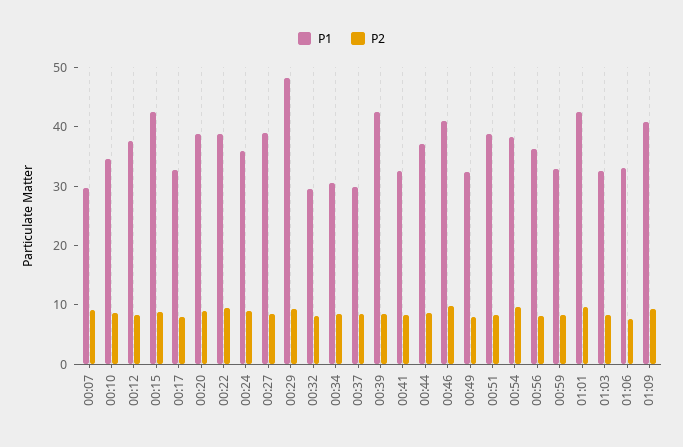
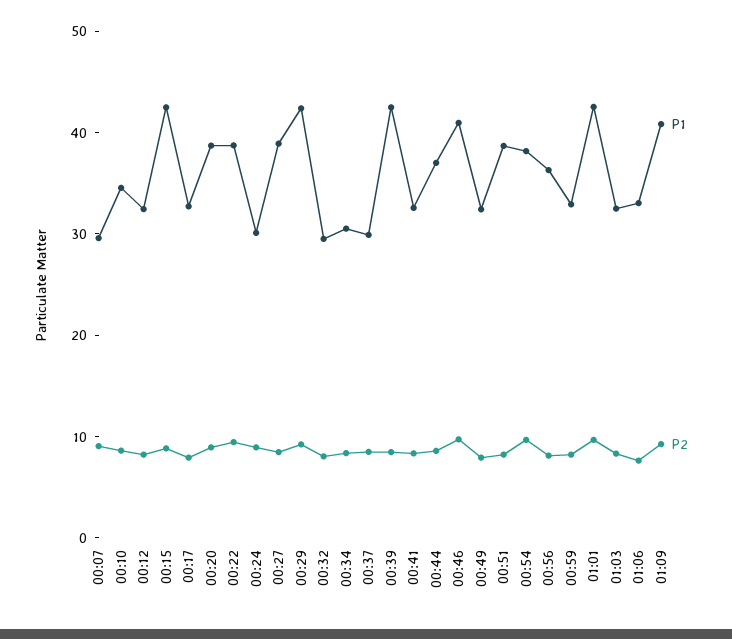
  {
    "P1": {
      "00:07": 30,
      "00:10": 34,
-     "00:12": 38,
+     "00:12": 32,
      "00:15": 42,
      "00:17": 32,
      "00:20": 38,
      "00:22": 38,
-     "00:24": 36,
+     "00:24": 30,
      "00:27": 38,
-     "00:29": 48,
+     "00:29": 42,
      "00:32": 30,
      "00:34": 30,
      "00:37": 30,
      "00:39": 42,
      "00:41": 32,
      "00:44": 38,
      "00:46": 40,
      "00:49": 32,
      "00:51": 38,
      "00:54": 38,
      "00:56": 36,
      "00:59": 32,
      "01:01": 42,
      "01:03": 32,
      "01:06": 34,
      "01:09": 40
    },
    "P2": {
      "00:07": 10,
      "00:10": 8,
      "00:12": 8,
      "00:15": 8,
      "00:17": 8,
      "00:20": 8,
      "00:22": 10,
      "00:24": 8,
      "00:27": 8,
      "00:29": 10,
      "00:32": 8,
      "00:34": 8,
      "00:37": 8,
      "00:39": 8,
      "00:41": 8,
      "00:44": 8,
      "00:46": 10,
      "00:49": 8,
      "00:51": 8,
      "00:54": 10,
      "00:56": 8,
      "00:59": 8,
      "01:01": 10,
      "01:03": 8,
      "01:06": 8,
      "01:09": 10
    }
  }

